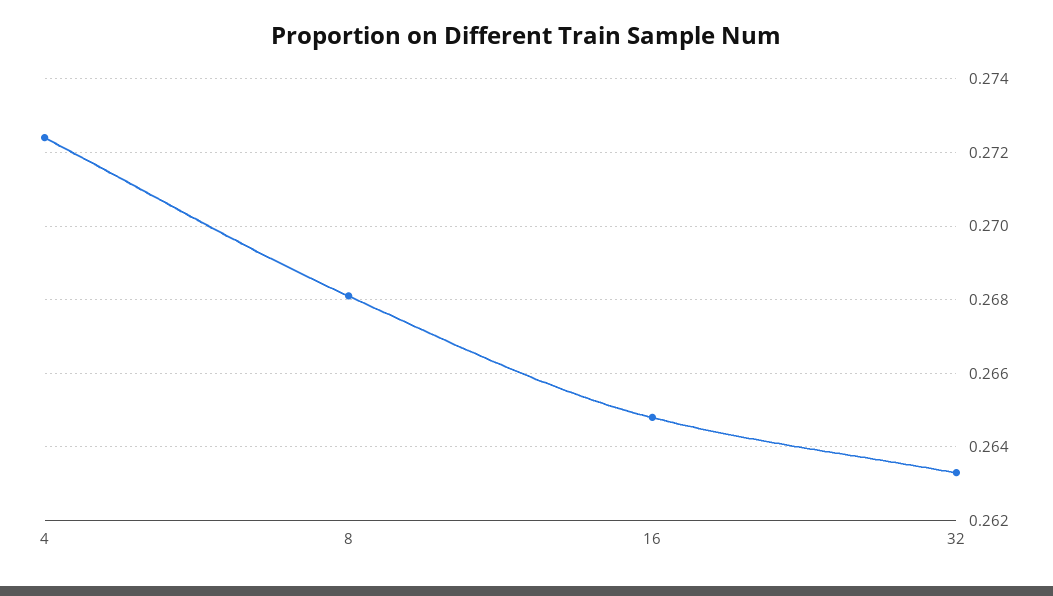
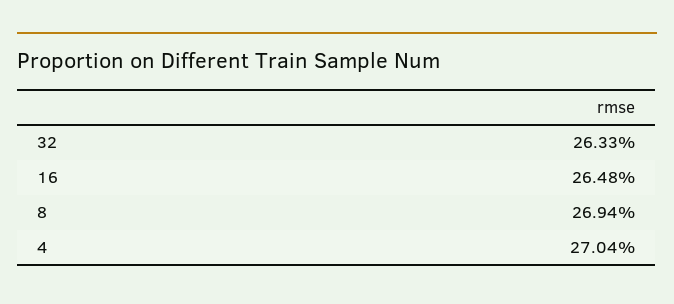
  {
-   "4": 0.2725,
+   "4": 0.2704,
-   "8": 0.268,
+   "8": 0.2694,
    "16": 0.2648,
    "32": 0.2633
  }

